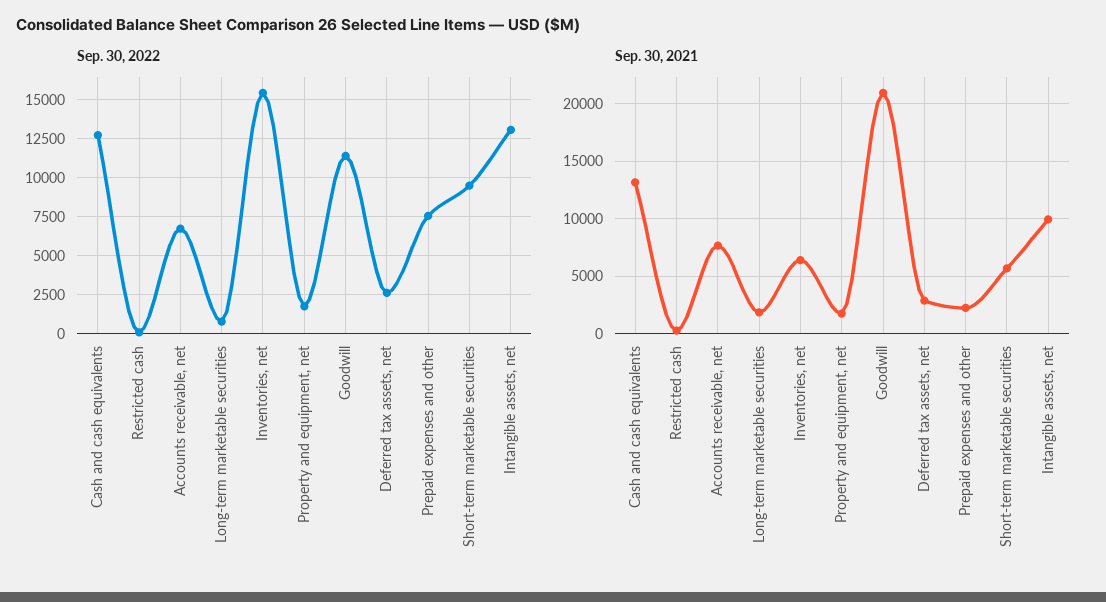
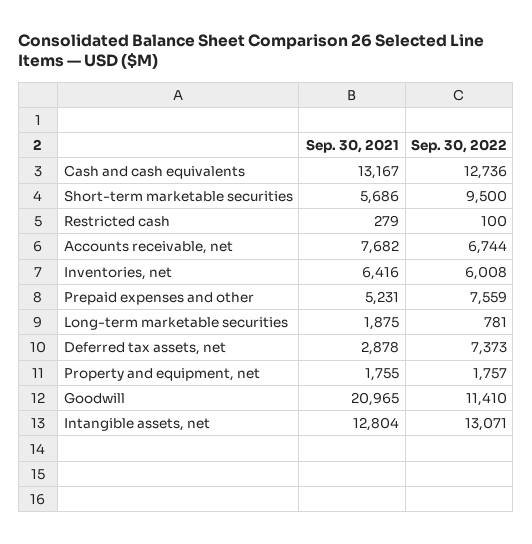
  {
    "Sep. 30, 2022": {
      "Cash and cash equivalents": 12736,
      "Restricted cash": 100,
      "Accounts receivable, net": 6744,
      "Long-term marketable securities": 781,
-     "Inventories, net": 15500,
+     "Inventories, net": 6008,
      "Property and equipment, net": 1757,
      "Goodwill": 11410,
-     "Deferred tax assets, net": 2500,
+     "Deferred tax assets, net": 7373,
      "Prepaid expenses and other": 7559,
      "Short-term marketable securities": 9500,
      "Intangible assets, net": 13071
    },
    "Sep. 30, 2021": {
      "Cash and cash equivalents": 13167,
      "Restricted cash": 279,
      "Accounts receivable, net": 7682,
      "Long-term marketable securities": 1875,
      "Inventories, net": 6416,
      "Property and equipment, net": 1755,
      "Goodwill": 20965,
      "Deferred tax assets, net": 2878,
-     "Prepaid expenses and other": 2000,
+     "Prepaid expenses and other": 5231,
      "Short-term marketable securities": 5686,
-     "Intangible assets, net": 10000
+     "Intangible assets, net": 12804
    }
  }

